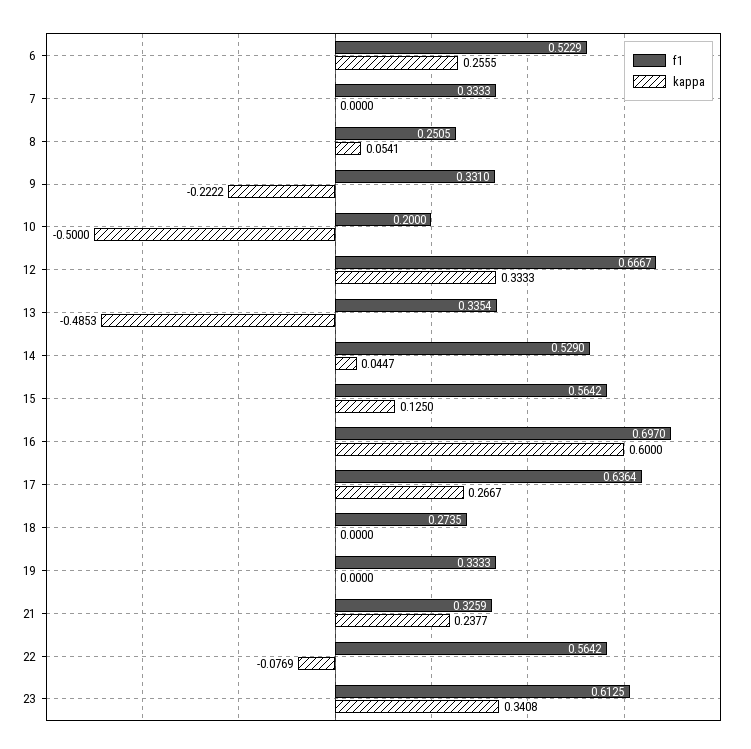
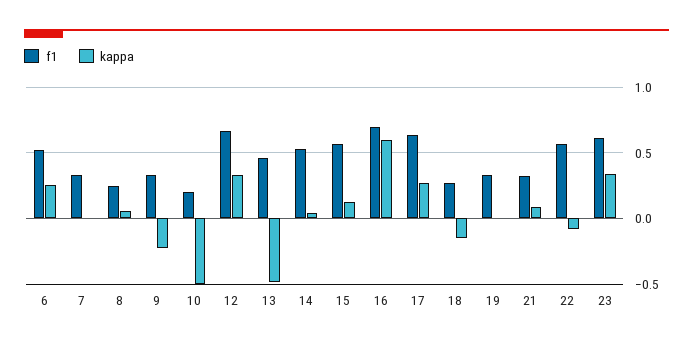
  {
    "f1": {
      "6": 0.5229,
      "7": 0.3333,
      "8": 0.2505,
      "9": 0.331,
      "10": 0.2,
      "12": 0.6667,
-     "13": 0.3354,
+     "13": 0.45,
      "14": 0.529,
      "15": 0.5642,
      "16": 0.697,
      "17": 0.6364,
      "18": 0.2735,
      "19": 0.3333,
      "21": 0.3259,
      "22": 0.5642,
      "23": 0.6125
    },
    "kappa": {
      "6": 0.2555,
      "7": 0,
      "8": 0.0541,
      "9": -0.2222,
      "10": -0.5,
      "12": 0.3333,
      "13": -0.4853,
      "14": 0.0447,
      "15": 0.125,
      "16": 0.6,
      "17": 0.2667,
-     "18": 0,
+     "18": -0.15,
      "19": 0,
-     "21": 0.2377,
+     "21": 0.1,
      "22": -0.0769,
      "23": 0.3408
    }
  }

